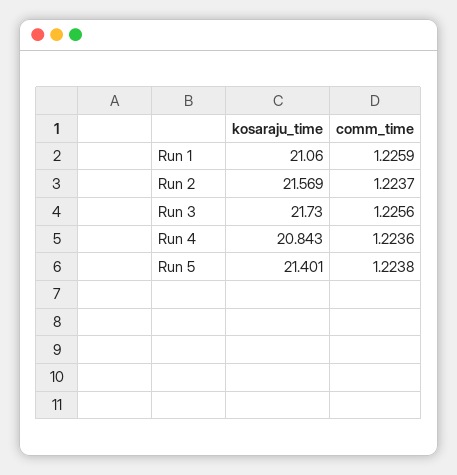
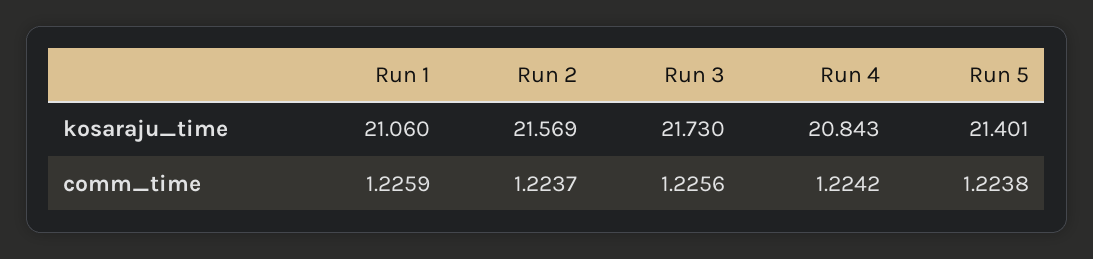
  {
    "kosaraju_time": {
      "Run 1": 21.06,
      "Run 2": 21.569,
      "Run 3": 21.73,
      "Run 4": 20.843,
      "Run 5": 21.401
    },
    "comm_time": {
      "Run 1": 1.2259,
      "Run 2": 1.2237,
      "Run 3": 1.2256,
-     "Run 4": 1.2236,
+     "Run 4": 1.2242,
      "Run 5": 1.2238
    }
  }

